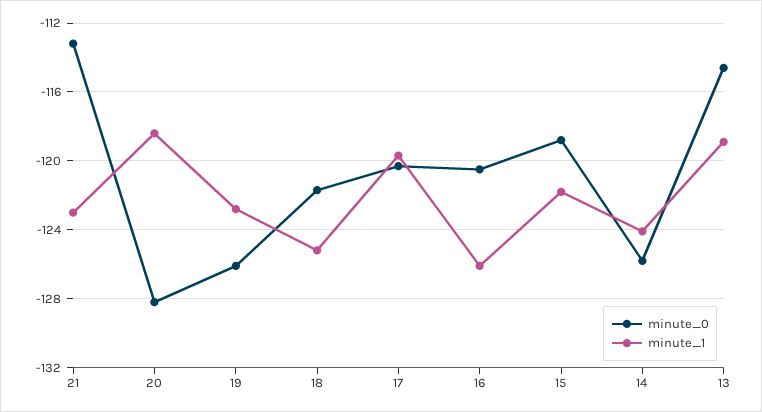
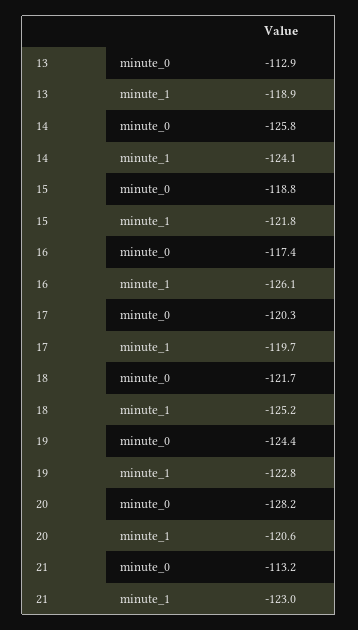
  {
    "minute_0": {
      "21": -113.2,
      "20": -128.2,
-     "19": -126,
+     "19": -124.4,
      "18": -121.7,
      "17": -120.3,
-     "16": -120.5,
+     "16": -117.4,
      "15": -118.8,
      "14": -125.8,
-     "13": -114.5
+     "13": -112.9
    },
    "minute_1": {
      "21": -123,
-     "20": -118.5,
+     "20": -120.6,
      "19": -122.8,
      "18": -125.2,
      "17": -119.7,
      "16": -126.1,
      "15": -121.8,
      "14": -124.1,
      "13": -118.9
    }
  }

